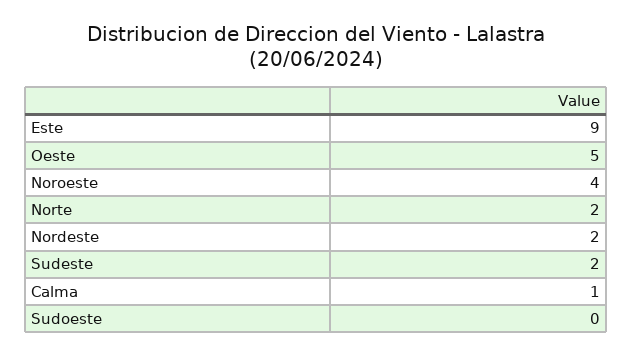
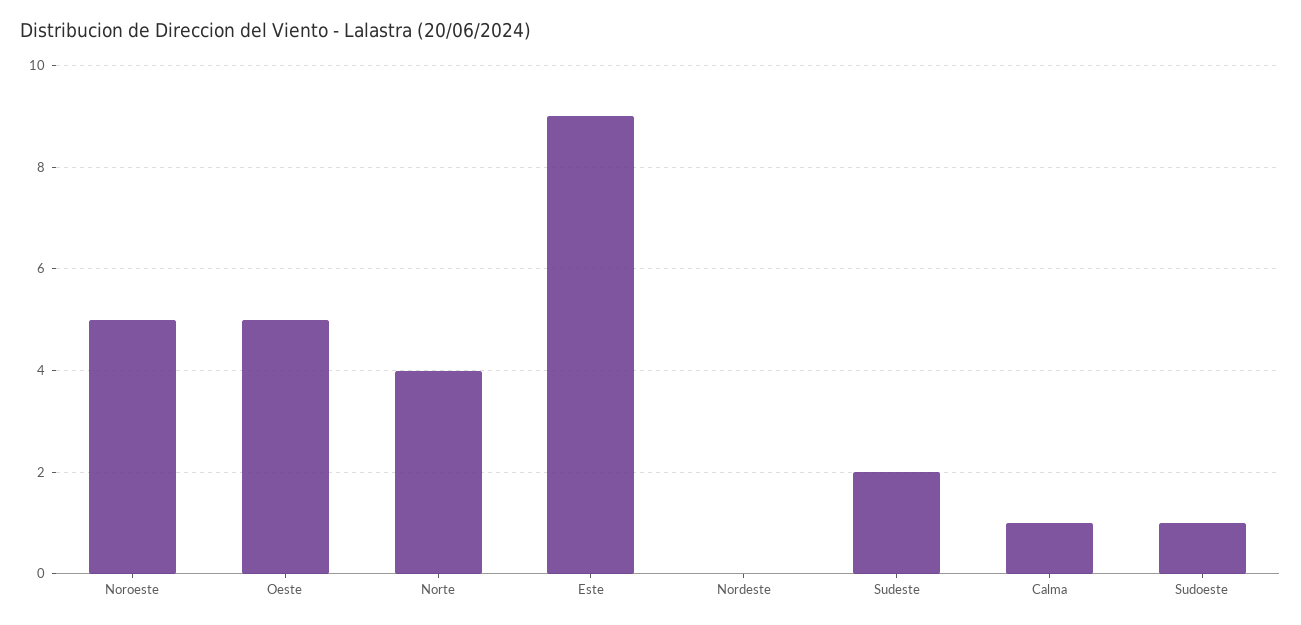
  {
    "Este": 9,
    "Oeste": 5,
-   "Noroeste": 4,
+   "Noroeste": 5,
-   "Norte": 2,
+   "Norte": 4,
-   "Nordeste": 2,
+   "Nordeste": 0,
    "Sudeste": 2,
    "Calma": 1,
-   "Sudoeste": 0
+   "Sudoeste": 1
  }

